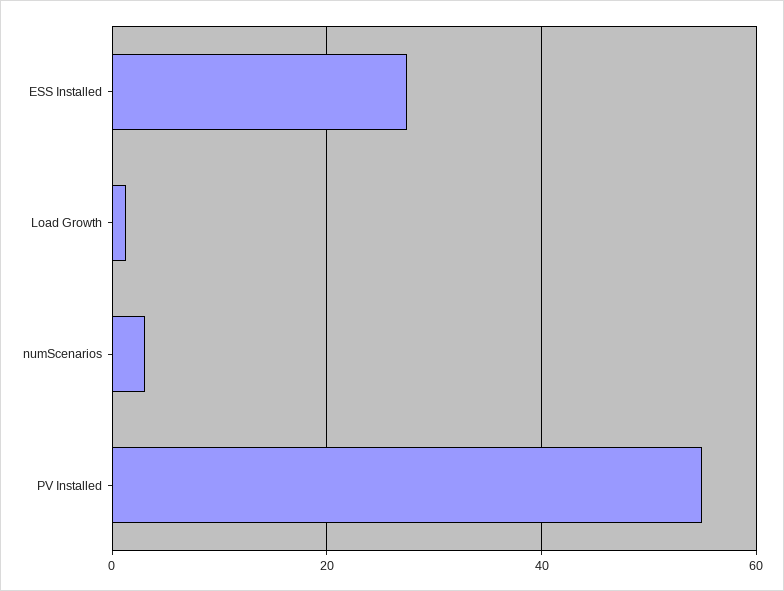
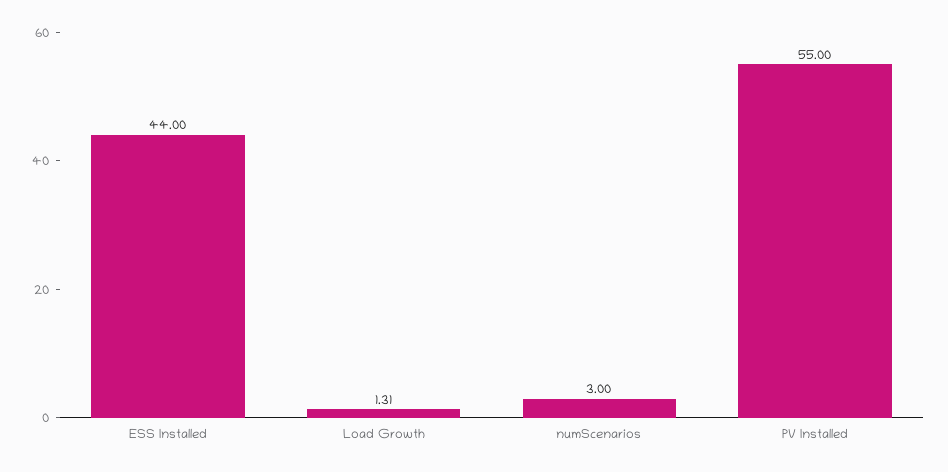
  {
-   "ESS Installed": 28,
+   "ESS Installed": 44,
    "Load Growth": 1.31,
    "numScenarios": 3,
    "PV Installed": 55
  }

